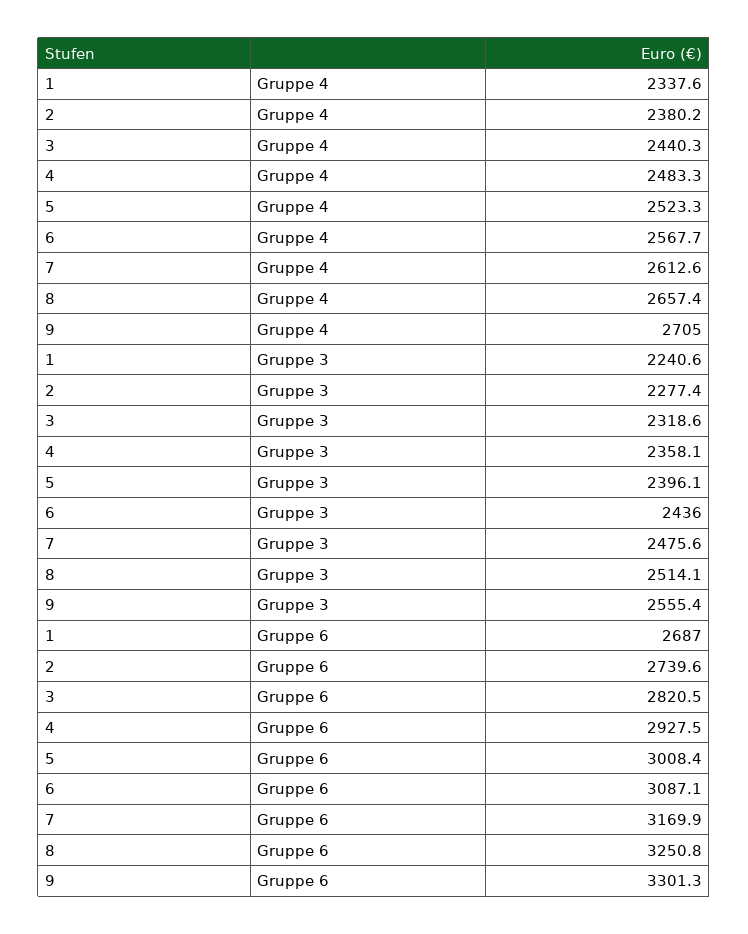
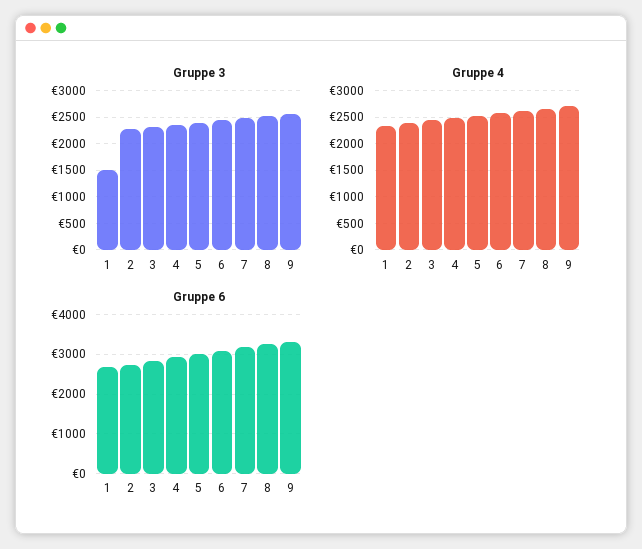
  {
    "Gruppe 4": {
      "1": 2337.6,
      "2": 2380.2,
      "3": 2440.3,
      "4": 2483.3,
      "5": 2523.3,
      "6": 2567.7,
      "7": 2612.6,
      "8": 2657.4,
      "9": 2705
    },
    "Gruppe 3": {
-     "1": 2240.6,
+     "1": 1500,
      "2": 2277.4,
      "3": 2318.6,
      "4": 2358.1,
      "5": 2396.1,
      "6": 2436,
      "7": 2475.6,
      "8": 2514.1,
      "9": 2555.4
    },
    "Gruppe 6": {
      "1": 2687,
      "2": 2739.6,
      "3": 2820.5,
      "4": 2927.5,
      "5": 3008.4,
      "6": 3087.1,
      "7": 3169.9,
      "8": 3250.8,
      "9": 3301.3
    }
  }

